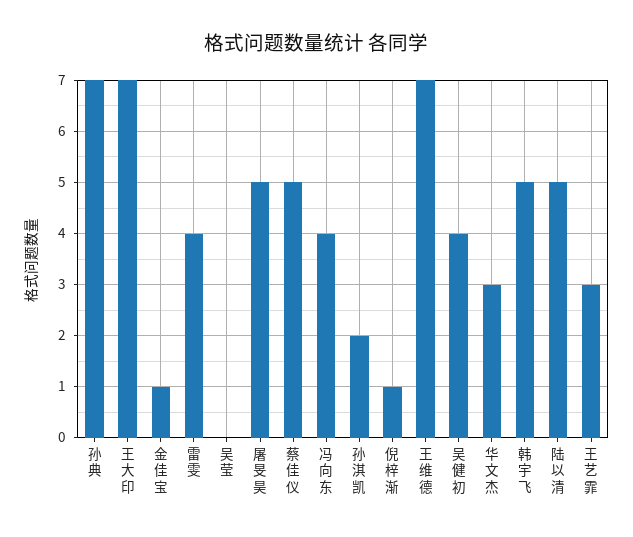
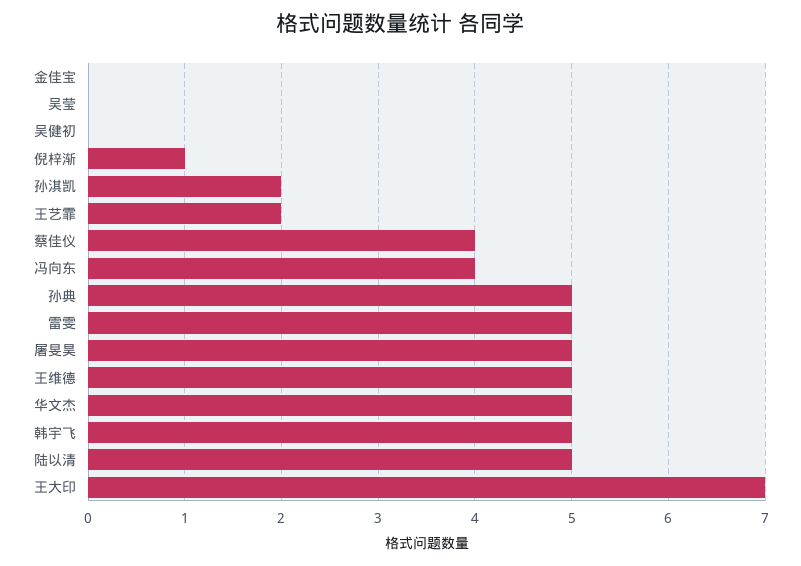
  {
-   "孙典": 7,
+   "孙典": 5,
    "王大印": 7,
-   "金佳宝": 1,
+   "金佳宝": 0,
-   "雷雯": 4,
+   "雷雯": 5,
    "吴莹": 0,
    "屠旻昊": 5,
-   "蔡佳仪": 5,
+   "蔡佳仪": 4,
    "冯向东": 4,
    "孙淇凯": 2,
    "倪梓渐": 1,
-   "王维德": 7,
+   "王维德": 5,
-   "吴健初": 4,
+   "吴健初": 0,
-   "华文杰": 3,
+   "华文杰": 5,
    "韩宇飞": 5,
    "陆以清": 5,
-   "王艺霏": 3
+   "王艺霏": 2
  }

